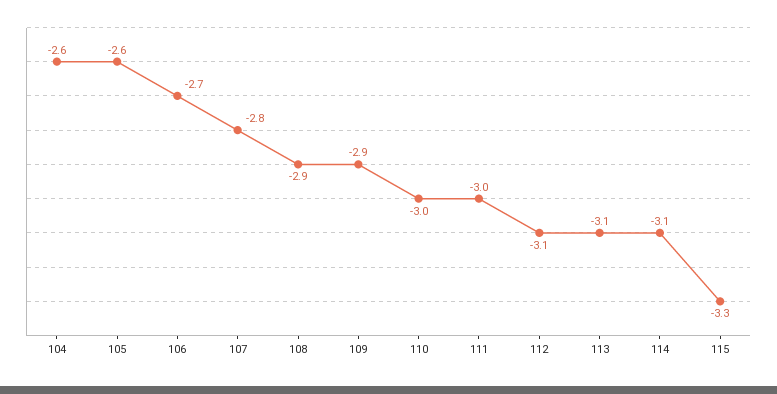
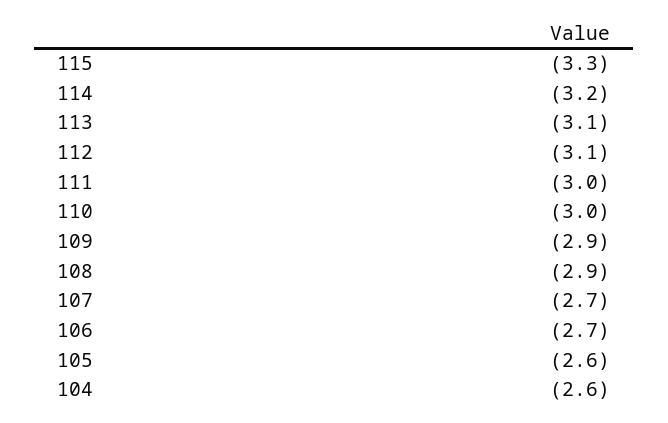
  {
    "104": -2.6,
    "105": -2.6,
    "106": -2.7,
-   "107": -2.8,
+   "107": -2.7,
    "108": -2.9,
    "109": -2.9,
    "110": -3,
    "111": -3,
    "112": -3.1,
    "113": -3.1,
-   "114": -3.1,
+   "114": -3.2,
    "115": -3.3
  }

